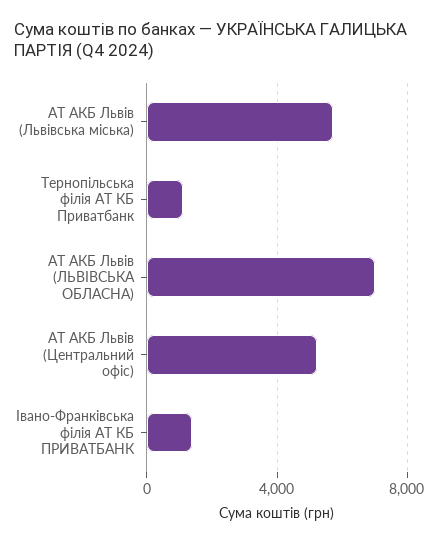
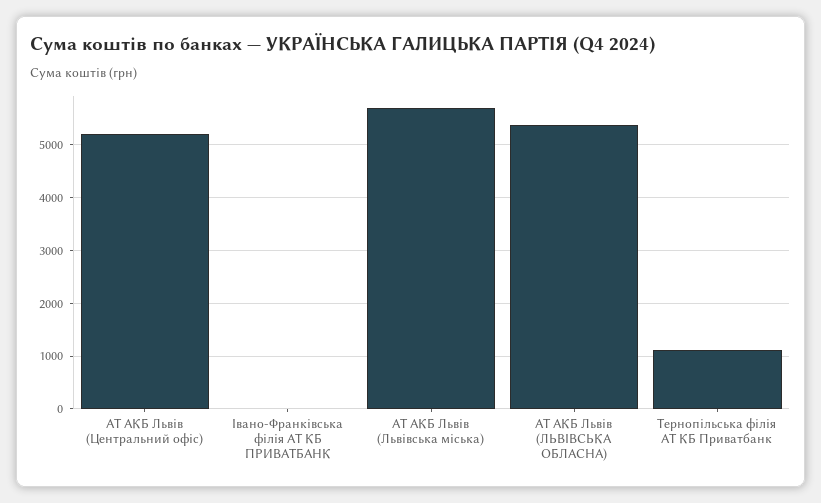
  {
    "АТ АКБ Львів (Львівська міська)": 5800,
    "Тернопільська філія АТ КБ Приватбанк": 1200,
-   "АТ АКБ Львів (ЛЬВІВСЬКА ОБЛАСНА)": 7000,
+   "АТ АКБ Львів (ЛЬВІВСЬКА ОБЛАСНА)": 5400,
    "АТ АКБ Львів (Центральний офіс)": 5200,
-   "Івано-Франківська філія АТ КБ ПРИВАТБАНК": 1500
+   "Івано-Франківська філія АТ КБ ПРИВАТБАНК": 0
  }

